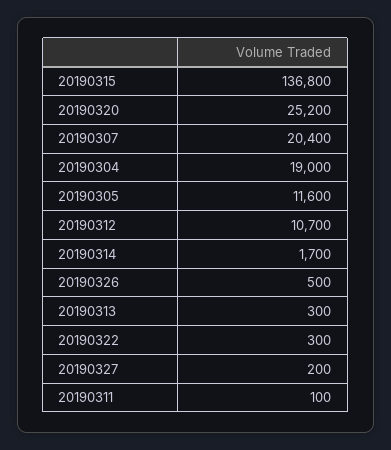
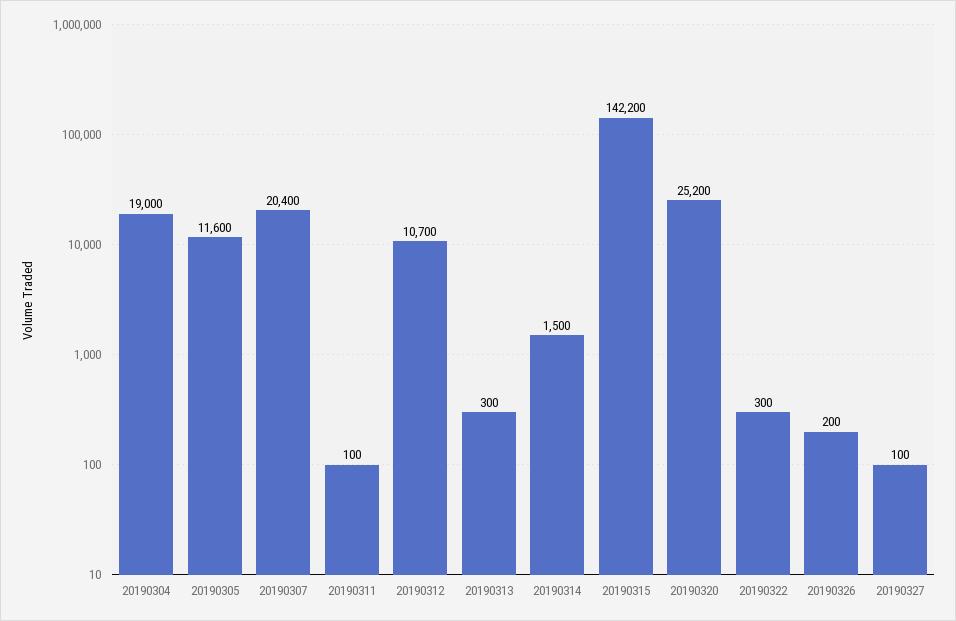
  {
-   "20190315": 136800,
+   "20190315": 142200,
    "20190320": 25200,
    "20190307": 20400,
    "20190304": 19000,
    "20190305": 11600,
    "20190312": 10700,
-   "20190314": 1700,
+   "20190314": 1500,
-   "20190326": 500,
+   "20190326": 200,
    "20190313": 300,
    "20190322": 300,
-   "20190327": 200,
+   "20190327": 100,
    "20190311": 100
  }

